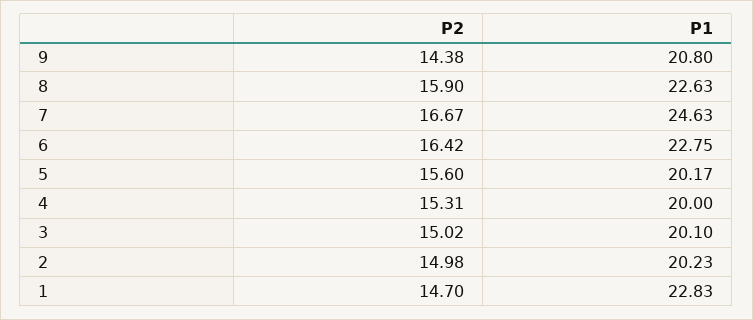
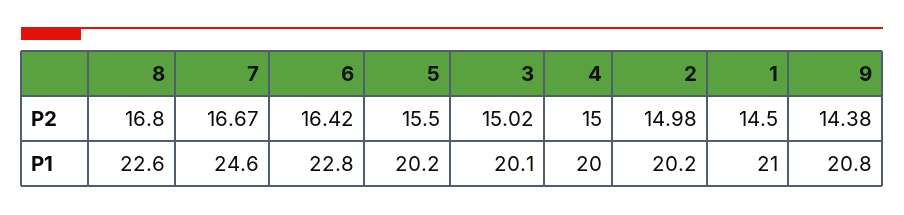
  {
    "P2": {
      "9": 14.38,
-     "8": 15.9,
+     "8": 16.8,
      "7": 16.67,
      "6": 16.42,
-     "5": 15.6,
+     "5": 15.5,
-     "4": 15.31,
+     "4": 15,
      "3": 15.02,
      "2": 14.98,
-     "1": 14.7
+     "1": 14.5
    },
    "P1": {
      "9": 20.8,
      "8": 22.63,
      "7": 24.63,
      "6": 22.75,
      "5": 20.17,
      "4": 20,
      "3": 20.1,
      "2": 20.23,
-     "1": 22.83
+     "1": 21
    }
  }

